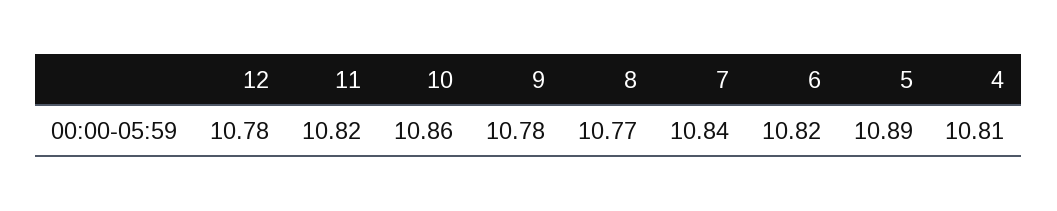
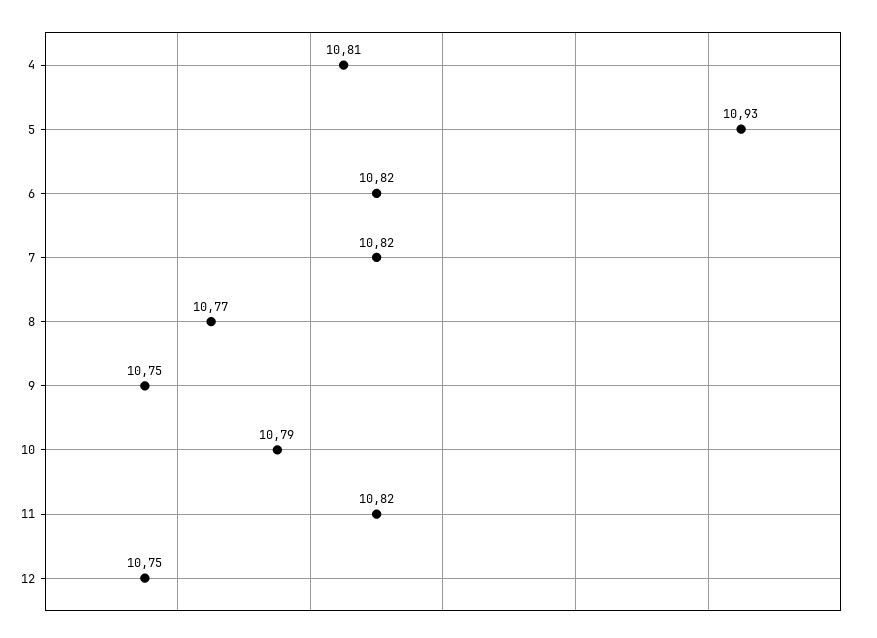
  {
-   "12": 10.78,
+   "12": 10.75,
    "11": 10.82,
-   "10": 10.86,
+   "10": 10.79,
-   "9": 10.78,
+   "9": 10.75,
    "8": 10.77,
-   "7": 10.84,
+   "7": 10.82,
    "6": 10.82,
-   "5": 10.89,
+   "5": 10.93,
    "4": 10.81
  }

